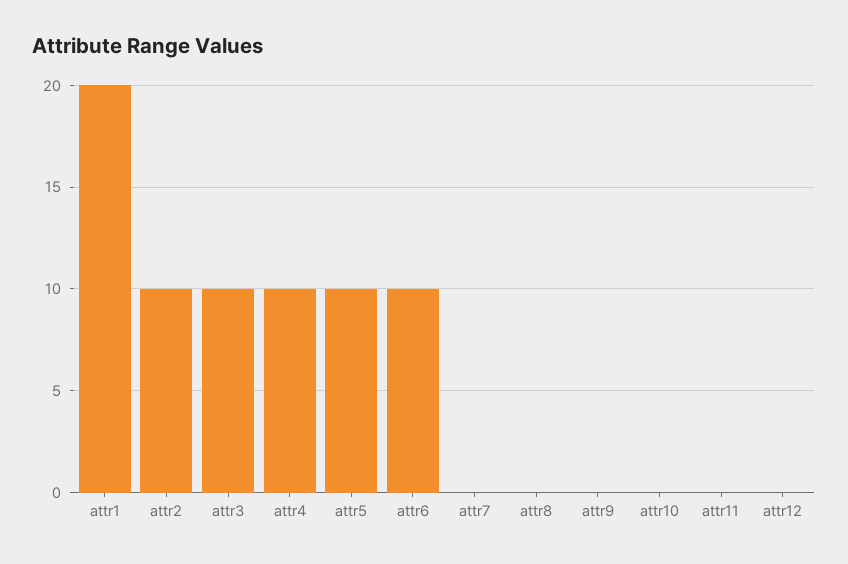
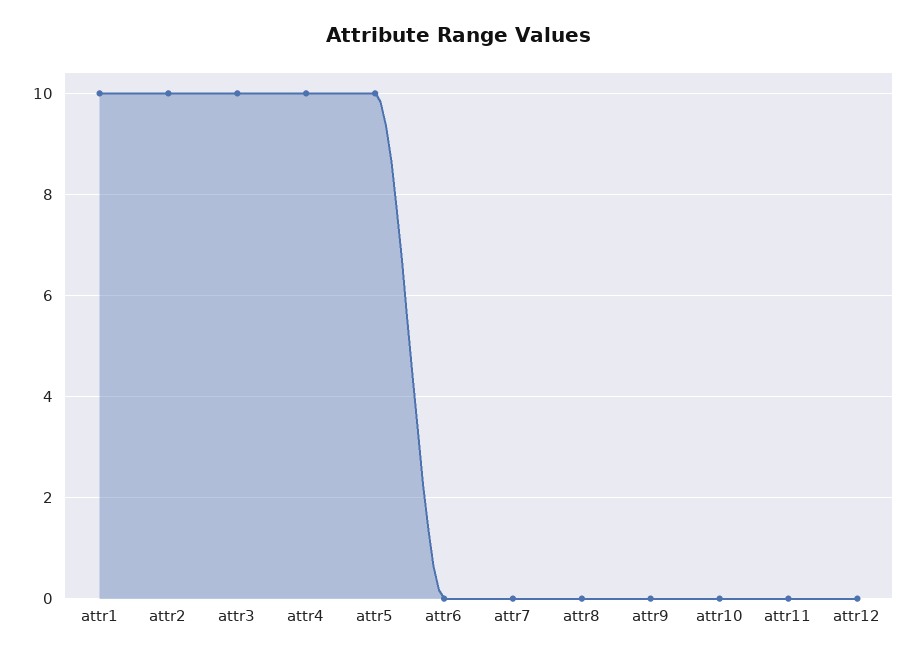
  {
-   "attr1": 20,
+   "attr1": 10,
    "attr2": 10,
    "attr3": 10,
    "attr4": 10,
    "attr5": 10,
-   "attr6": 10,
+   "attr6": 0,
    "attr7": 0,
    "attr8": 0,
    "attr9": 0,
    "attr10": 0,
    "attr11": 0,
    "attr12": 0
  }

